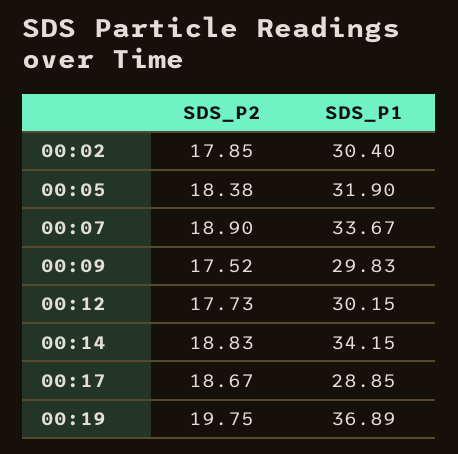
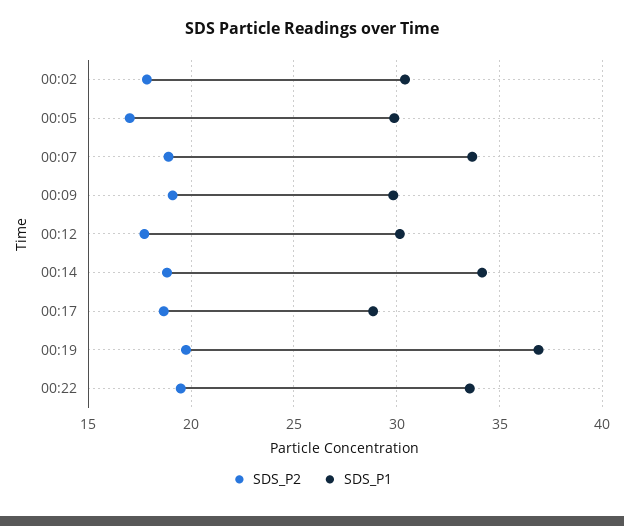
  {
    "SDS_P2": {
      "00:02": 17.85,
-     "00:05": 18.38,
+     "00:05": 17,
      "00:07": 18.9,
-     "00:09": 17.52,
+     "00:09": 19,
      "00:12": 17.73,
      "00:14": 18.83,
      "00:17": 18.67,
-     "00:19": 19.75
+     "00:19": 19.75,
+     "00:22": 19.5
    },
    "SDS_P1": {
      "00:02": 30.4,
-     "00:05": 31.9,
+     "00:05": 30,
      "00:07": 33.67,
      "00:09": 29.83,
      "00:12": 30.15,
      "00:14": 34.15,
      "00:17": 28.85,
-     "00:19": 36.89
+     "00:19": 36.89,
+     "00:22": 33.5
    }
  }

